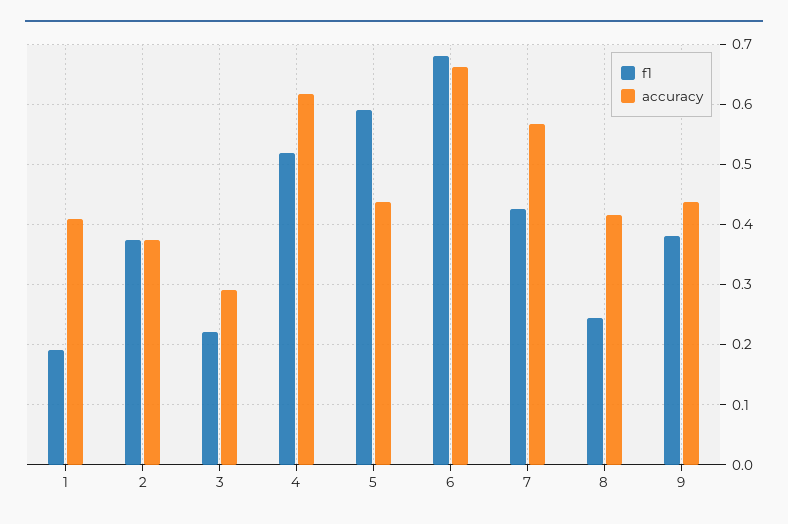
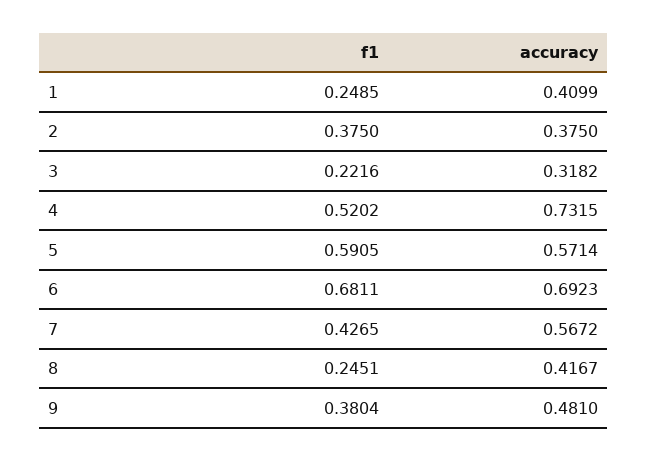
  {
    "f1": {
-     "1": 0.19,
+     "1": 0.2485,
      "2": 0.375,
      "3": 0.2216,
      "4": 0.5202,
      "5": 0.5905,
      "6": 0.6811,
      "7": 0.4265,
      "8": 0.2451,
      "9": 0.3804
    },
    "accuracy": {
      "1": 0.4099,
      "2": 0.375,
-     "3": 0.29,
+     "3": 0.3182,
-     "4": 0.62,
+     "4": 0.7315,
-     "5": 0.44,
+     "5": 0.5714,
-     "6": 0.66,
+     "6": 0.6923,
      "7": 0.5672,
      "8": 0.4167,
-     "9": 0.44
+     "9": 0.481
    }
  }

